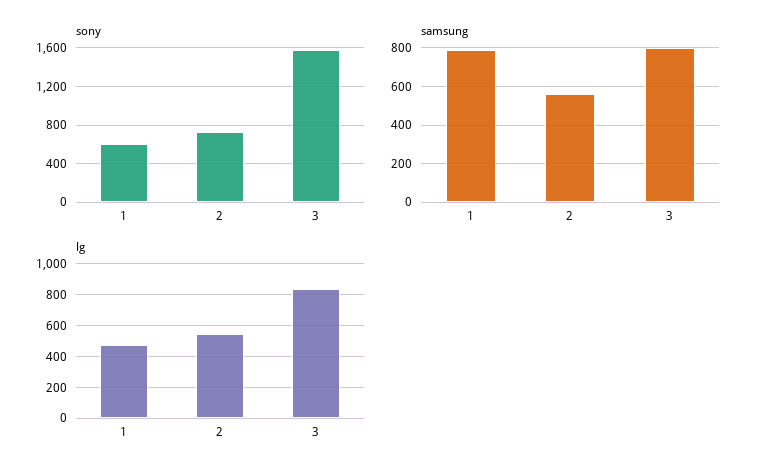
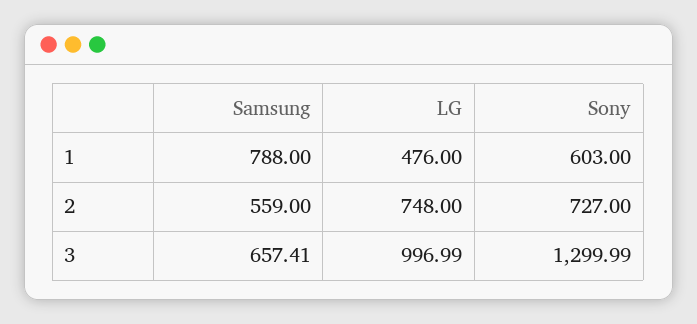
  {
    "sony": {
      "1": 603,
      "2": 727,
-     "3": 1600
+     "3": 1299.99
    },
    "samsung": {
      "1": 788,
      "2": 559,
-     "3": 800
+     "3": 657.41
    },
    "lg": {
      "1": 476,
-     "2": 550,
+     "2": 748,
-     "3": 850
+     "3": 996.99
    }
  }

